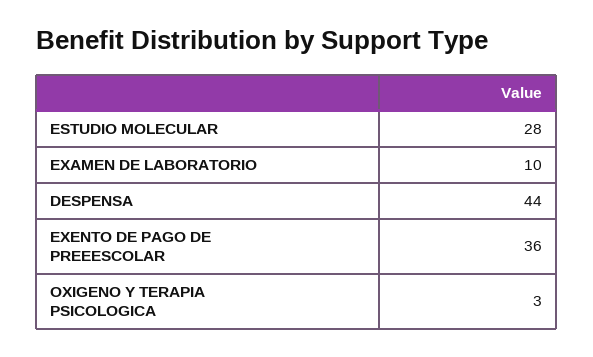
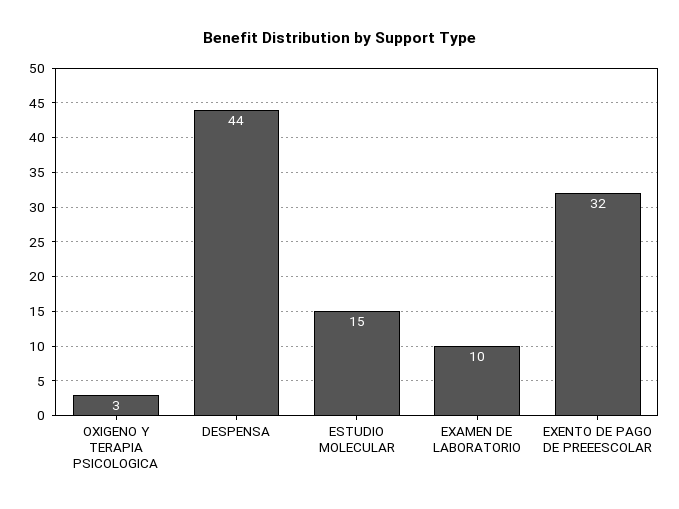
  {
-   "ESTUDIO MOLECULAR": 28,
+   "ESTUDIO MOLECULAR": 15,
    "EXAMEN DE LABORATORIO": 10,
    "DESPENSA": 44,
-   "EXENTO DE PAGO DE PREEESCOLAR": 36,
+   "EXENTO DE PAGO DE PREEESCOLAR": 32,
    "OXIGENO Y TERAPIA PSICOLOGICA": 3
  }

